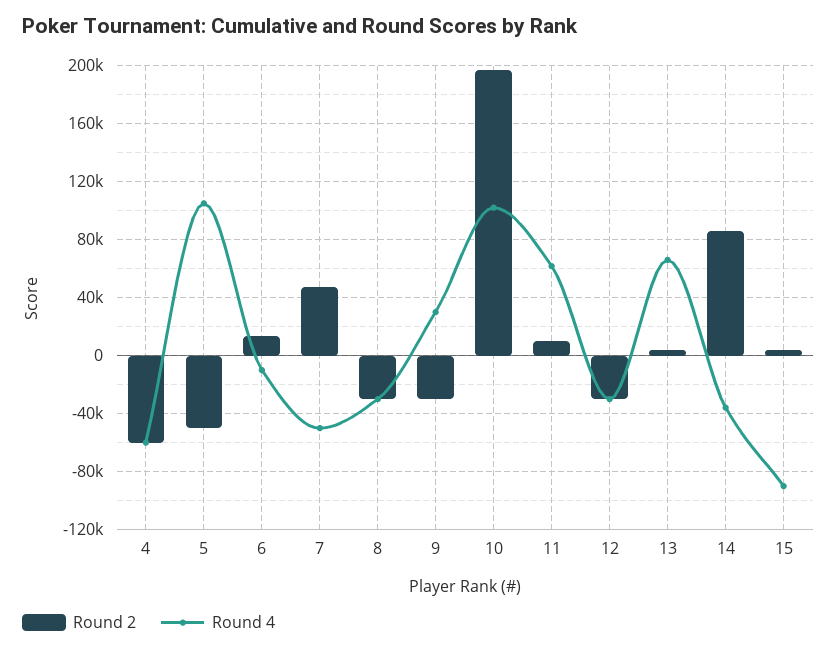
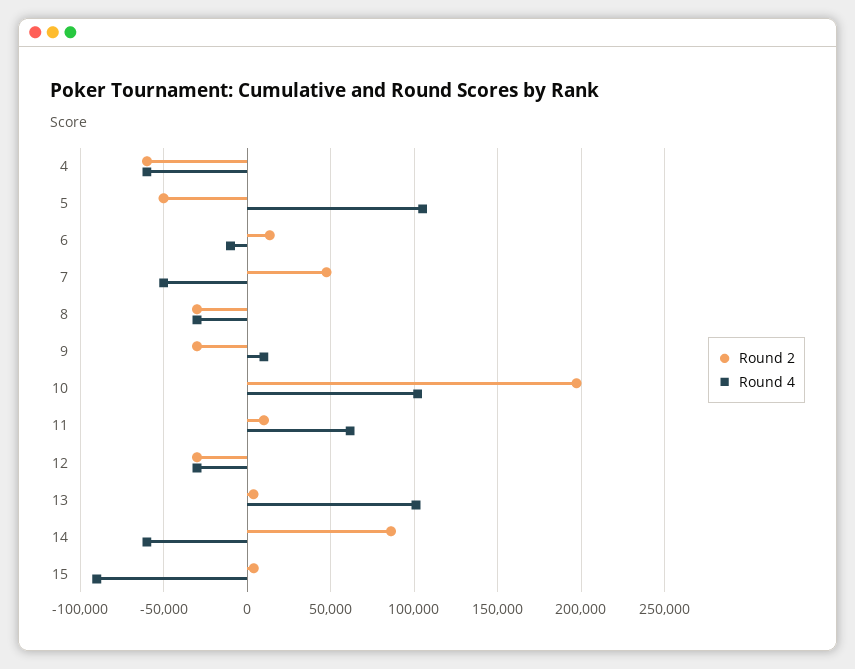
  {
    "Round 2": {
      "4": -60000,
      "5": -50000,
      "6": 15000,
      "7": 50000,
      "8": -30000,
      "9": -30000,
      "10": 195000,
      "11": 10000,
      "12": -30000,
      "13": 5000,
      "14": 85000,
      "15": 5000
    },
    "Round 4": {
      "4": -60000,
      "5": 105000,
      "6": -10000,
      "7": -50000,
      "8": -30000,
-     "9": 30000,
+     "9": 10000,
      "10": 100000,
      "11": 60000,
      "12": -30000,
-     "13": 65000,
+     "13": 100000,
-     "14": -35000,
+     "14": -60000,
      "15": -90000
    }
  }

